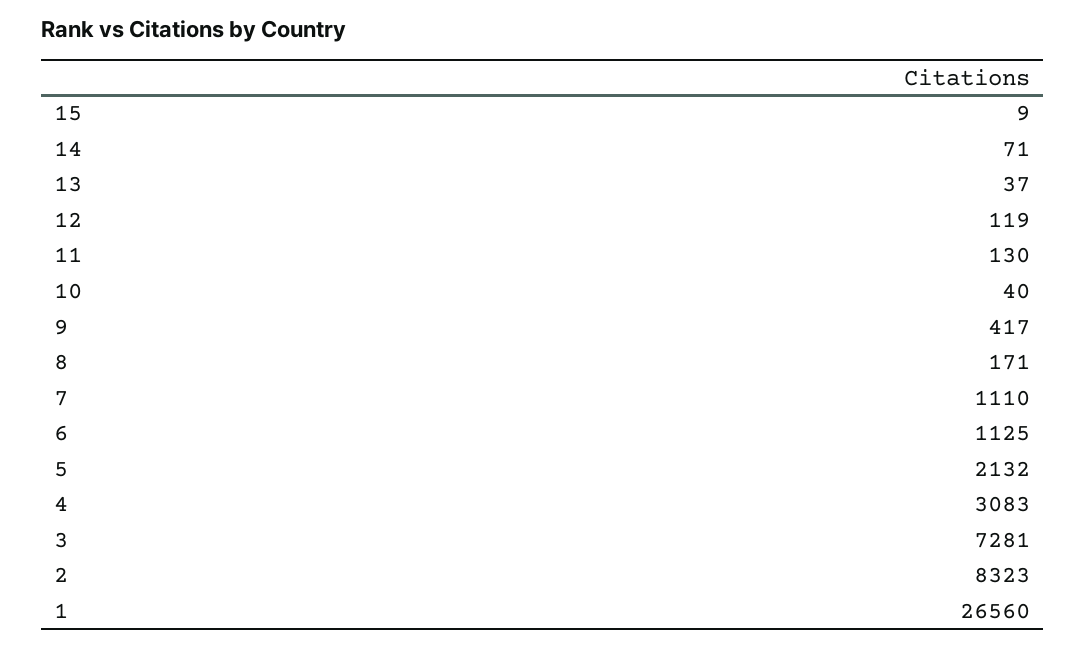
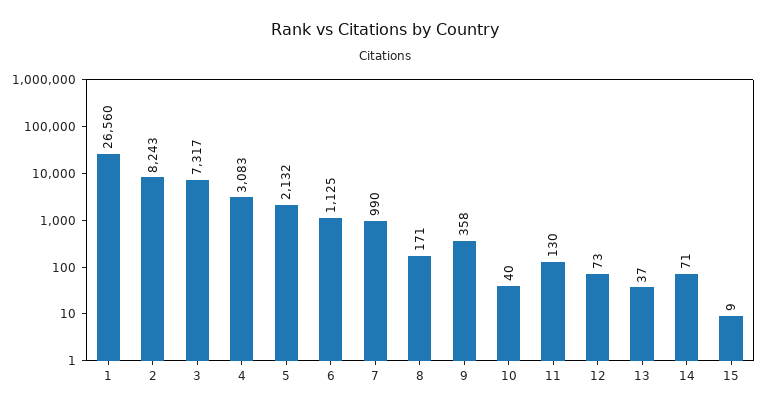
  {
    "15": 9,
    "14": 71,
    "13": 37,
-   "12": 119,
+   "12": 73,
    "11": 130,
    "10": 40,
-   "9": 417,
+   "9": 358,
    "8": 171,
-   "7": 1110,
+   "7": 990,
    "6": 1125,
    "5": 2132,
    "4": 3083,
-   "3": 7281,
+   "3": 7317,
-   "2": 8323,
+   "2": 8243,
    "1": 26560
  }

